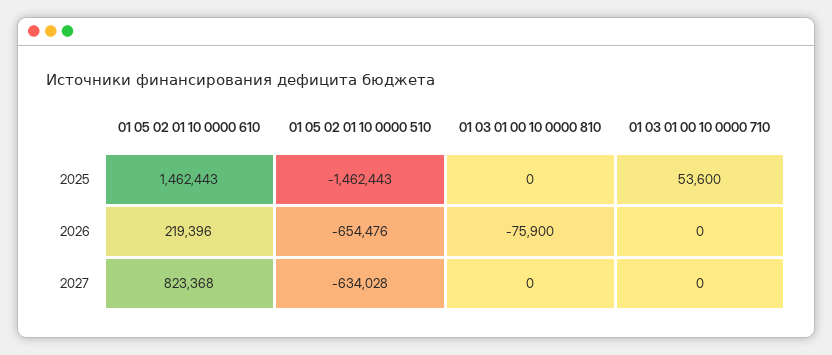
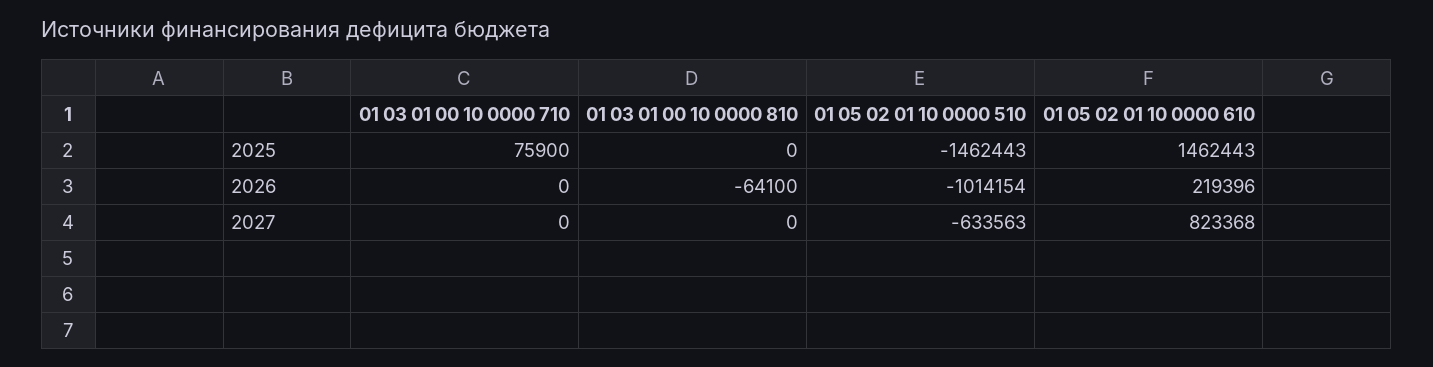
  {
    "01 05 02 01 10 0000 610": {
      "2025": 1462443,
      "2026": 219396,
      "2027": 823368
    },
    "01 05 02 01 10 0000 510": {
      "2025": -1462443,
-     "2026": -654476,
+     "2026": -1014154,
-     "2027": -634028
+     "2027": -633563
    },
    "01 03 01 00 10 0000 810": {
      "2025": 0,
-     "2026": -75900,
+     "2026": -64100,
      "2027": 0
    },
    "01 03 01 00 10 0000 710": {
-     "2025": 53600,
+     "2025": 75900,
      "2026": 0,
      "2027": 0
    }
  }

